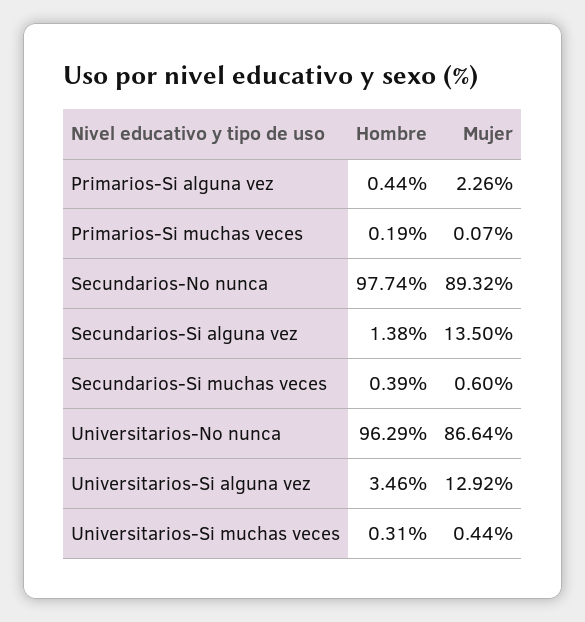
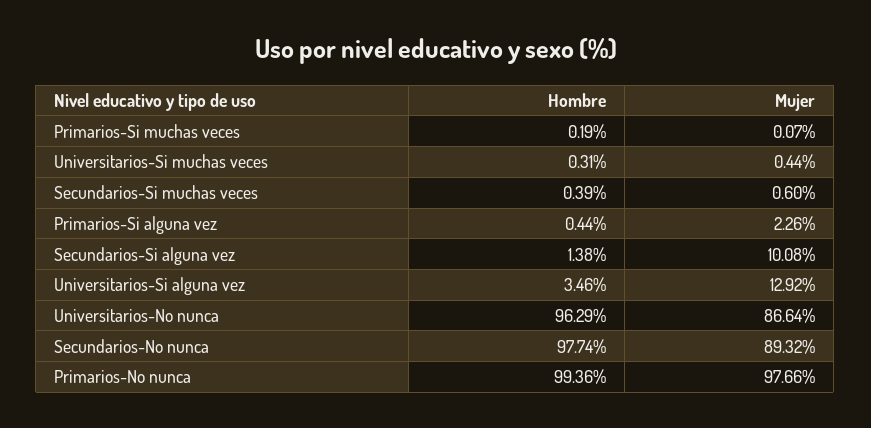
  {
    "Hombre": {
      "Primarios-Si alguna vez": 0.44,
      "Primarios-Si muchas veces": 0.19,
      "Secundarios-No nunca": 97.74,
      "Secundarios-Si alguna vez": 1.38,
      "Secundarios-Si muchas veces": 0.39,
      "Universitarios-No nunca": 96.29,
      "Universitarios-Si alguna vez": 3.46,
-     "Universitarios-Si muchas veces": 0.31
+     "Universitarios-Si muchas veces": 0.31,
+     "Primarios-No nunca": 99.36
    },
    "Mujer": {
      "Primarios-Si alguna vez": 2.26,
      "Primarios-Si muchas veces": 0.07,
      "Secundarios-No nunca": 89.32,
-     "Secundarios-Si alguna vez": 13.5,
+     "Secundarios-Si alguna vez": 10.08,
      "Secundarios-Si muchas veces": 0.6,
      "Universitarios-No nunca": 86.64,
      "Universitarios-Si alguna vez": 12.92,
-     "Universitarios-Si muchas veces": 0.44
+     "Universitarios-Si muchas veces": 0.44,
+     "Primarios-No nunca": 97.66
    }
  }

